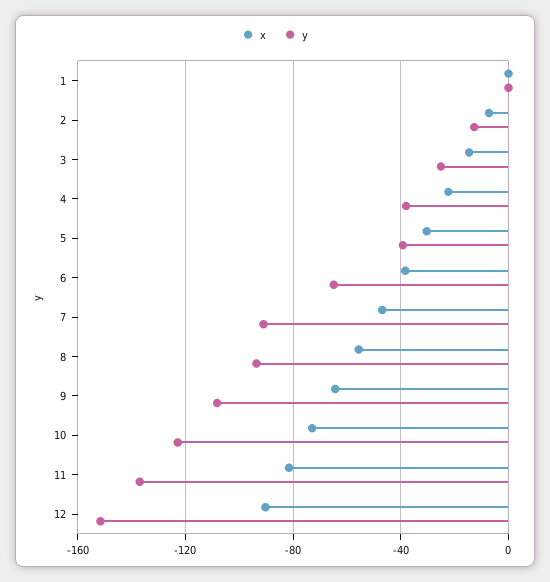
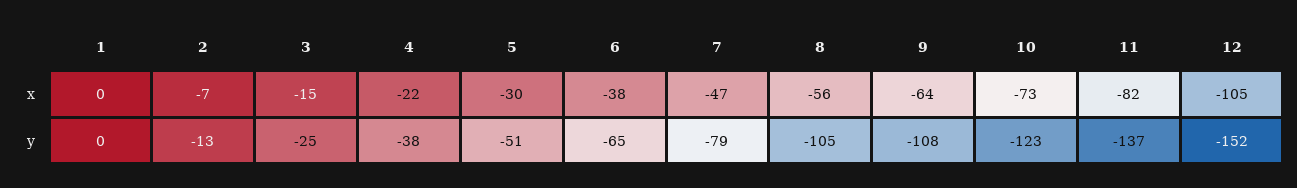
  {
    "x": {
      "1": 0,
      "2": -7,
      "3": -15,
      "4": -22,
      "5": -30,
      "6": -38,
      "7": -47,
      "8": -56,
      "9": -64,
      "10": -73,
      "11": -82,
-     "12": -90
+     "12": -105
    },
    "y": {
      "1": 0,
      "2": -13,
      "3": -25,
      "4": -38,
-     "5": -40,
+     "5": -51,
      "6": -65,
-     "7": -90,
+     "7": -79,
-     "8": -95,
+     "8": -105,
      "9": -108,
      "10": -123,
      "11": -137,
      "12": -152
    }
  }

